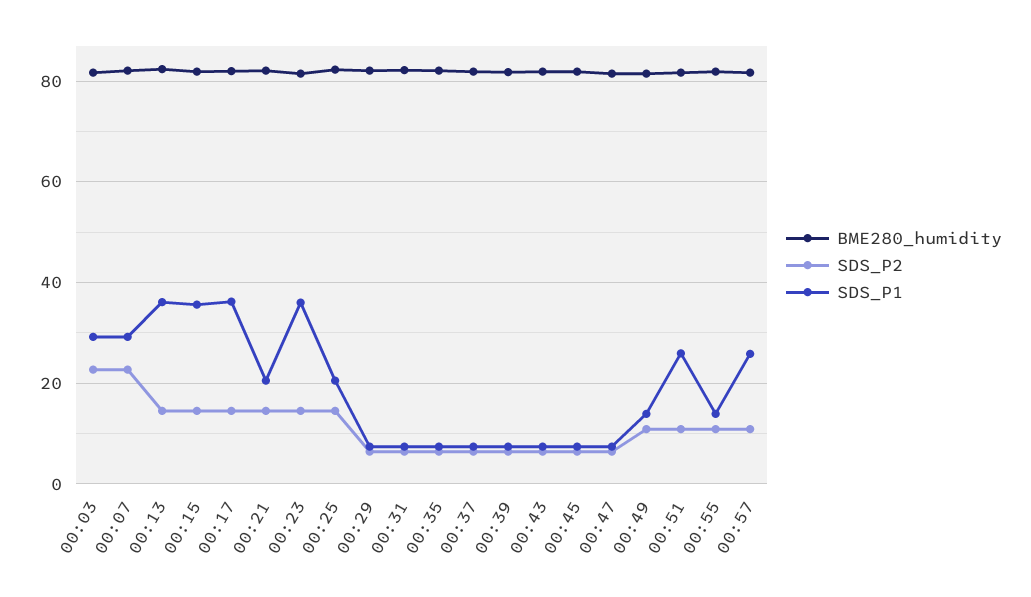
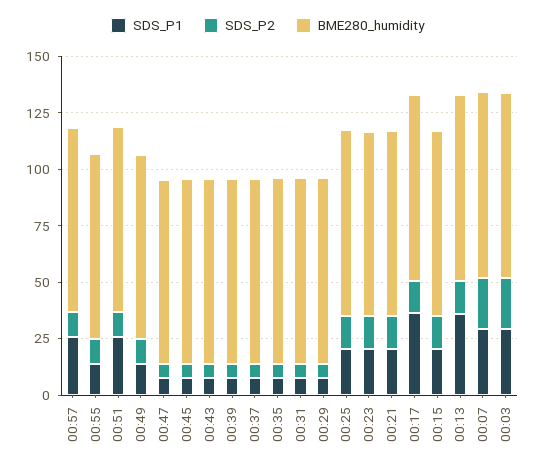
  {
    "BME280_humidity": {
      "00:03": 82,
      "00:07": 82,
      "00:13": 82,
      "00:15": 82,
      "00:17": 82,
      "00:21": 82,
      "00:23": 82,
      "00:25": 82,
      "00:29": 82,
      "00:31": 82,
      "00:35": 82,
      "00:37": 82,
      "00:39": 82,
      "00:43": 82,
      "00:45": 82,
      "00:47": 82,
      "00:49": 82,
      "00:51": 82,
      "00:55": 82,
      "00:57": 82
    },
    "SDS_P2": {
      "00:03": 22,
      "00:07": 22,
      "00:13": 14,
      "00:15": 14,
      "00:17": 14,
      "00:21": 14,
      "00:23": 14,
      "00:25": 14,
      "00:29": 6,
      "00:31": 6,
      "00:35": 6,
      "00:37": 6,
      "00:39": 6,
      "00:43": 6,
      "00:45": 6,
      "00:47": 6,
      "00:49": 10,
      "00:51": 10,
      "00:55": 10,
      "00:57": 10
    },
    "SDS_P1": {
      "00:03": 30,
      "00:07": 30,
      "00:13": 36,
-     "00:15": 36,
+     "00:15": 20,
      "00:17": 36,
      "00:21": 20,
-     "00:23": 36,
+     "00:23": 20,
      "00:25": 20,
      "00:29": 8,
      "00:31": 8,
      "00:35": 8,
      "00:37": 8,
      "00:39": 8,
      "00:43": 8,
      "00:45": 8,
      "00:47": 8,
      "00:49": 14,
      "00:51": 26,
      "00:55": 14,
      "00:57": 26
    }
  }

